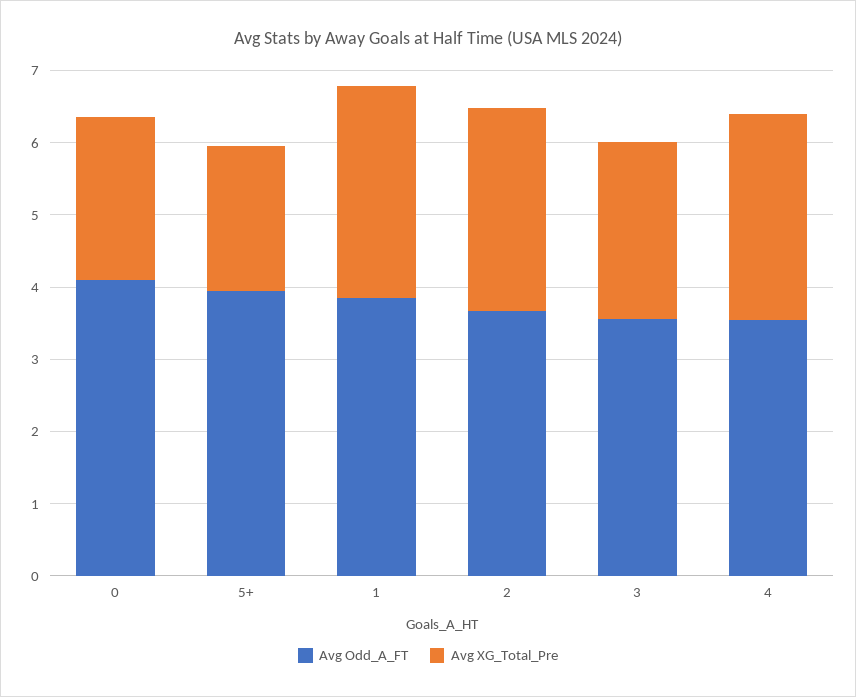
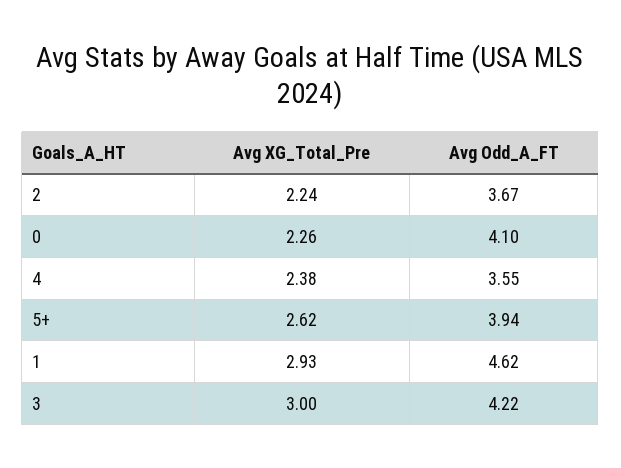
  {
    "Avg Odd_A_FT": {
      "0": 4.1,
      "5+": 3.94,
-     "1": 3.8,
+     "1": 4.62,
      "2": 3.67,
-     "3": 3.6,
+     "3": 4.22,
      "4": 3.55
    },
    "Avg XG_Total_Pre": {
      "0": 2.26,
-     "5+": 2,
+     "5+": 2.62,
      "1": 2.93,
-     "2": 2.8,
+     "2": 2.24,
-     "3": 2.4,
+     "3": 3,
-     "4": 2.8
+     "4": 2.38
    }
  }

